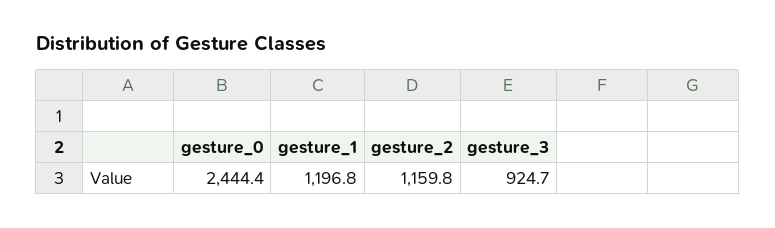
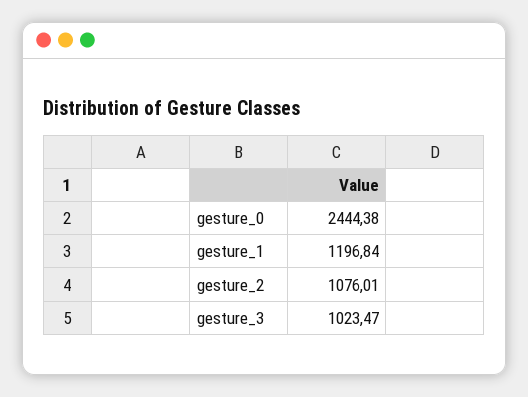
  {
    "gesture_0": 2444.38,
    "gesture_1": 1196.84,
-   "gesture_2": 1159.8,
+   "gesture_2": 1076.01,
-   "gesture_3": 924.7
+   "gesture_3": 1023.47
  }

